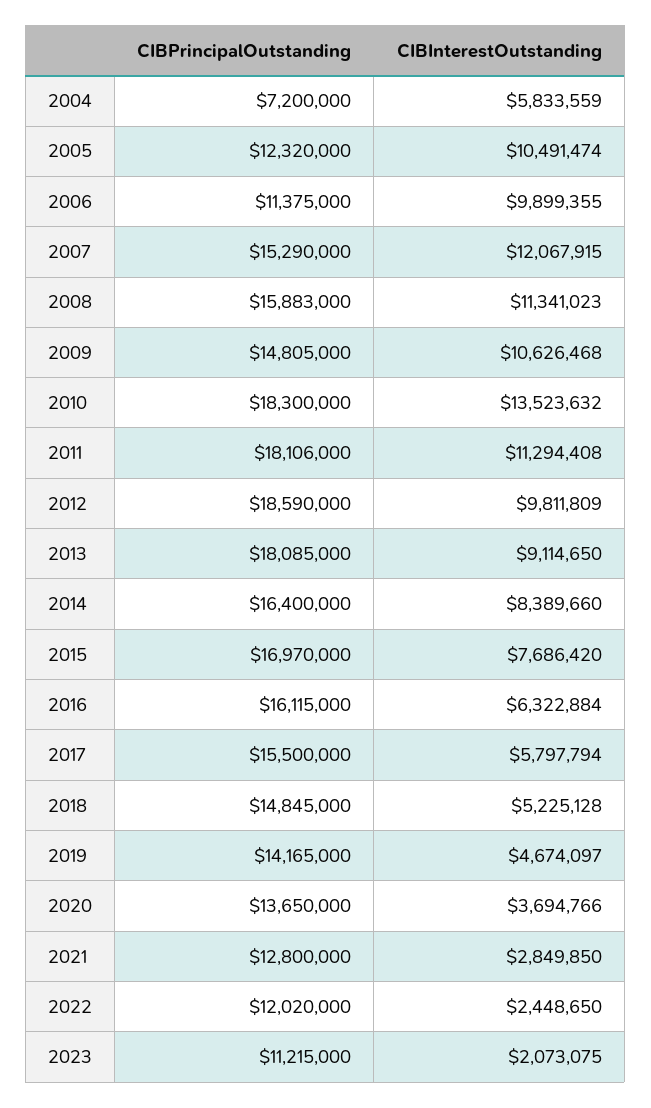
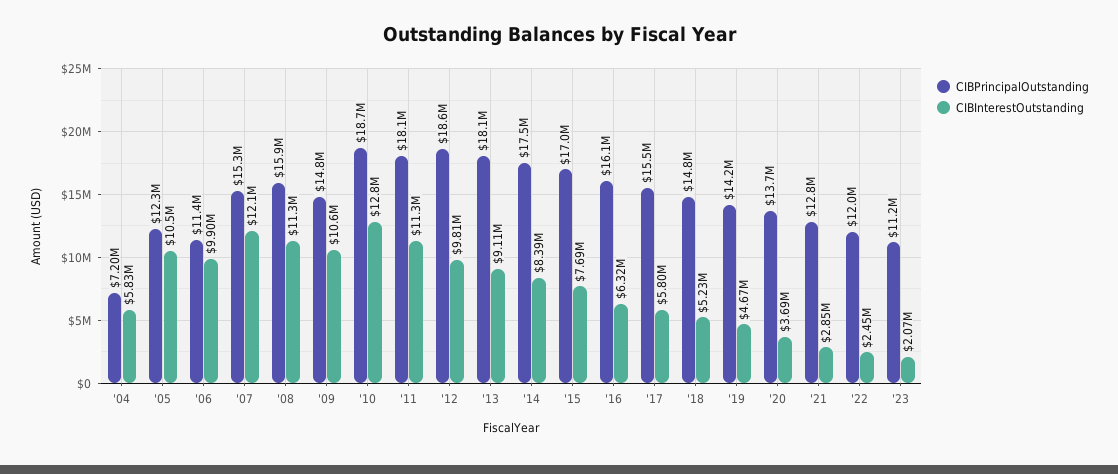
  {
    "CIBPrincipalOutstanding": {
      "2004": 7200000,
      "2005": 12320000,
      "2006": 11375000,
      "2007": 15290000,
      "2008": 15883000,
      "2009": 14805000,
-     "2010": 18300000,
+     "2010": 18700000,
      "2011": 18106000,
      "2012": 18590000,
      "2013": 18085000,
-     "2014": 16400000,
+     "2014": 17500000,
      "2015": 16970000,
      "2016": 16115000,
      "2017": 15500000,
      "2018": 14845000,
      "2019": 14165000,
      "2020": 13650000,
      "2021": 12800000,
      "2022": 12020000,
      "2023": 11215000
    },
    "CIBInterestOutstanding": {
      "2004": 5833559,
      "2005": 10491474,
      "2006": 9899355,
      "2007": 12067915,
      "2008": 11341023,
      "2009": 10626468,
-     "2010": 13523632,
+     "2010": 12800000,
      "2011": 11294408,
      "2012": 9811809,
      "2013": 9114650,
      "2014": 8389660,
      "2015": 7686420,
      "2016": 6322884,
      "2017": 5797794,
      "2018": 5225128,
      "2019": 4674097,
      "2020": 3694766,
      "2021": 2849850,
      "2022": 2448650,
      "2023": 2073075
    }
  }

